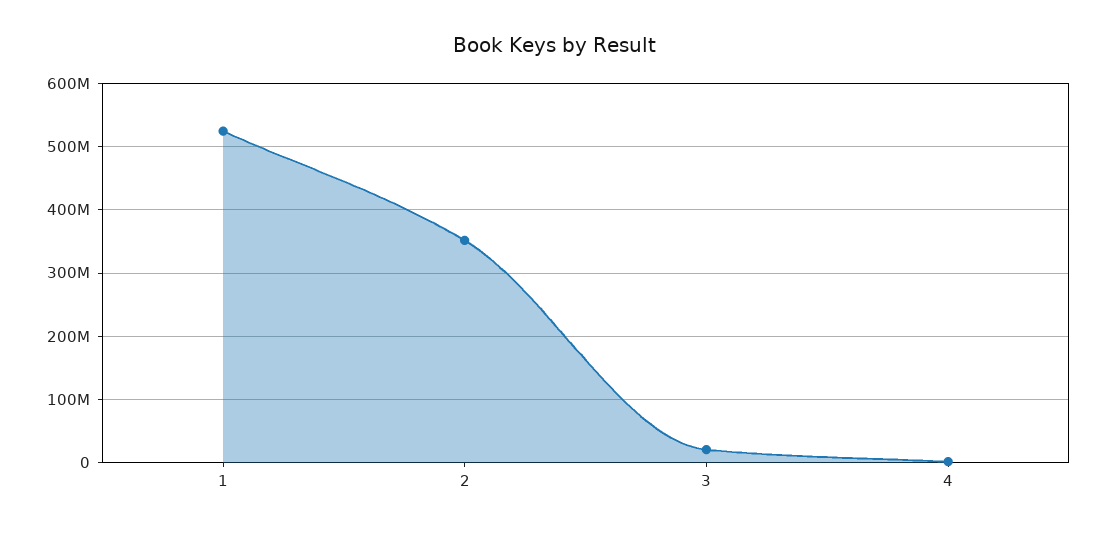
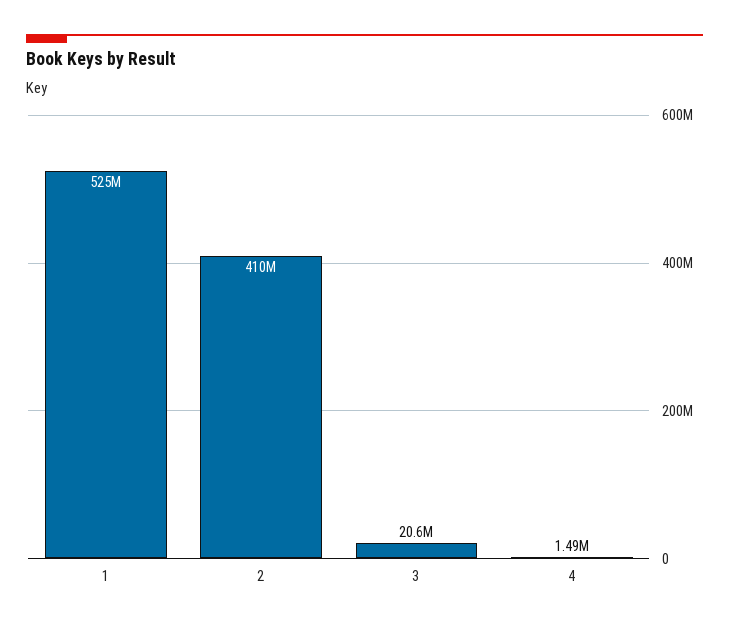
  {
    "1": 525000000,
-   "2": 350000000,
+   "2": 410000000,
    "3": 20600000,
    "4": 1490000
  }

